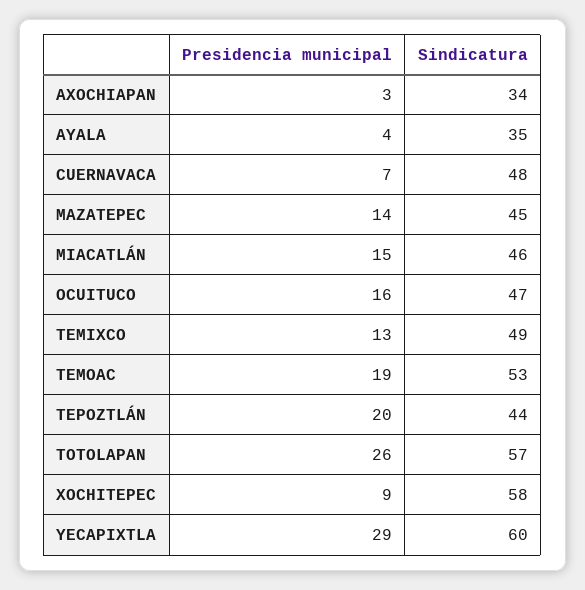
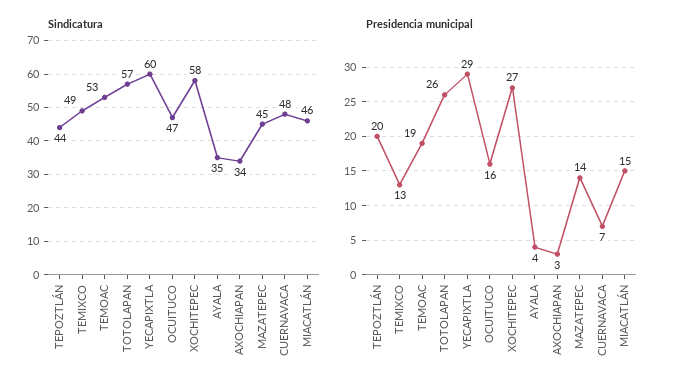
  {
    "Presidencia municipal": {
      "AXOCHIAPAN": 3,
      "AYALA": 4,
      "CUERNAVACA": 7,
      "MAZATEPEC": 14,
      "MIACATLÁN": 15,
      "OCUITUCO": 16,
      "TEMIXCO": 13,
      "TEMOAC": 19,
      "TEPOZTLÁN": 20,
      "TOTOLAPAN": 26,
-     "XOCHITEPEC": 9,
+     "XOCHITEPEC": 27,
      "YECAPIXTLA": 29
    },
    "Sindicatura": {
      "AXOCHIAPAN": 34,
      "AYALA": 35,
      "CUERNAVACA": 48,
      "MAZATEPEC": 45,
      "MIACATLÁN": 46,
      "OCUITUCO": 47,
      "TEMIXCO": 49,
      "TEMOAC": 53,
      "TEPOZTLÁN": 44,
      "TOTOLAPAN": 57,
      "XOCHITEPEC": 58,
      "YECAPIXTLA": 60
    }
  }

